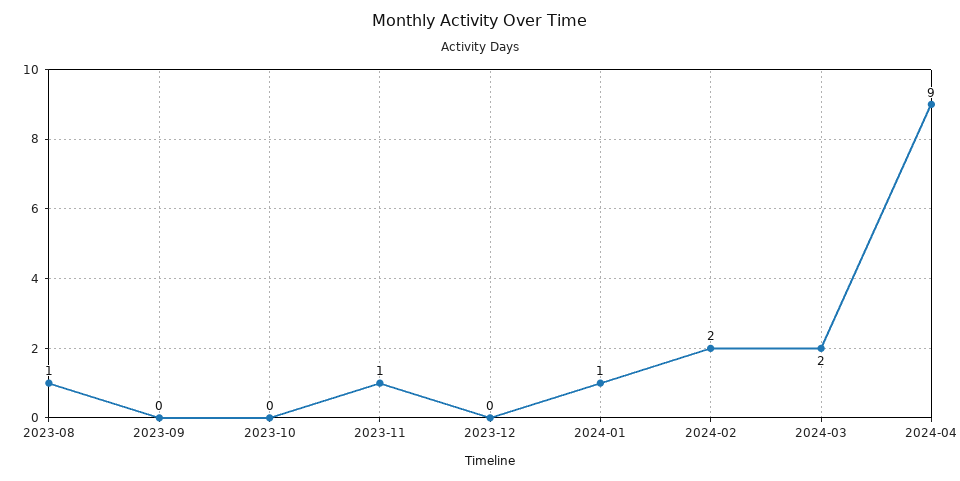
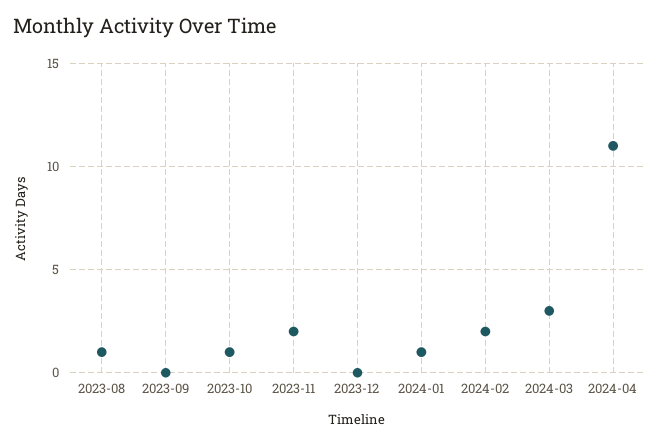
  {
    "2023-08": 1,
    "2023-09": 0,
-   "2023-10": 0,
+   "2023-10": 1,
-   "2023-11": 1,
+   "2023-11": 2,
    "2023-12": 0,
    "2024-01": 1,
    "2024-02": 2,
-   "2024-03": 2,
+   "2024-03": 3,
-   "2024-04": 9
+   "2024-04": 11
  }

